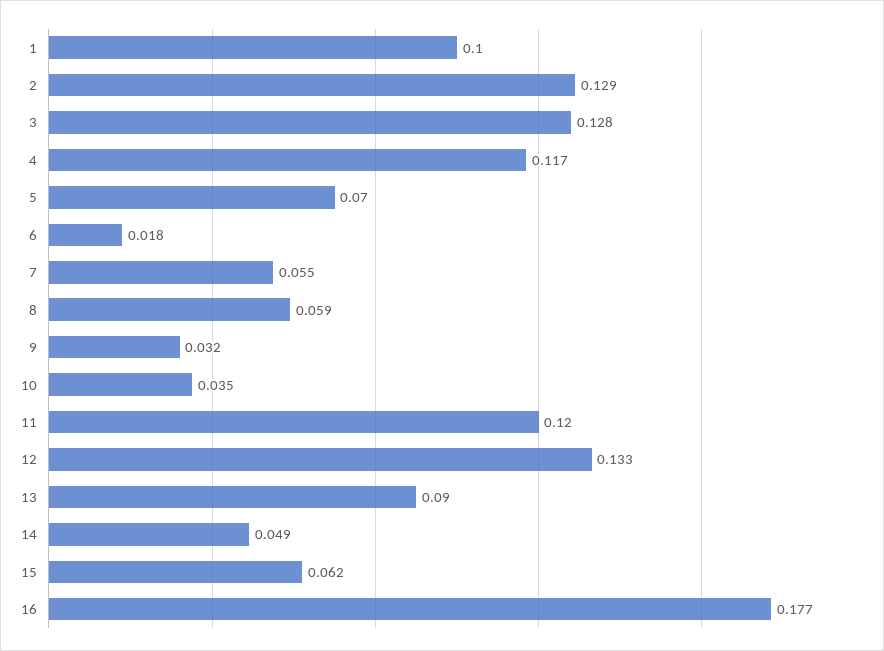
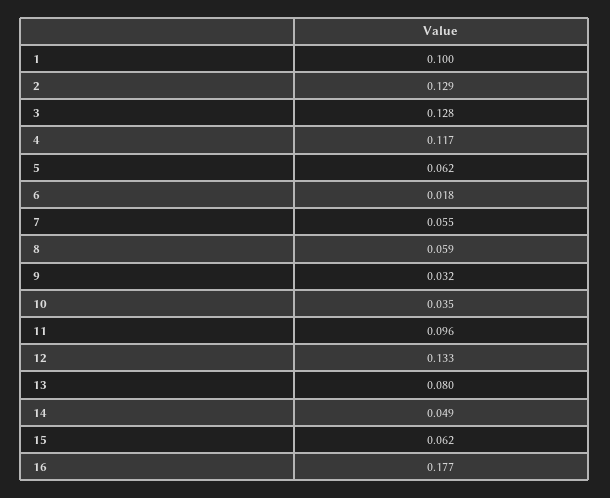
  {
    "1": 0.1,
    "2": 0.129,
    "3": 0.128,
    "4": 0.117,
-   "5": 0.07,
+   "5": 0.062,
    "6": 0.018,
    "7": 0.055,
    "8": 0.059,
    "9": 0.032,
    "10": 0.035,
-   "11": 0.12,
+   "11": 0.096,
    "12": 0.133,
-   "13": 0.09,
+   "13": 0.08,
    "14": 0.049,
    "15": 0.062,
    "16": 0.177
  }

